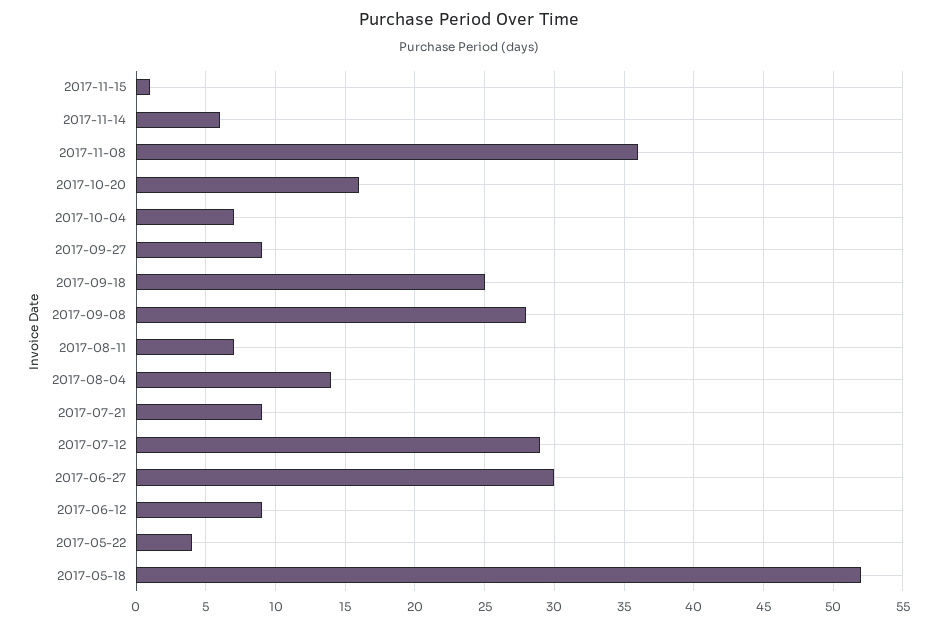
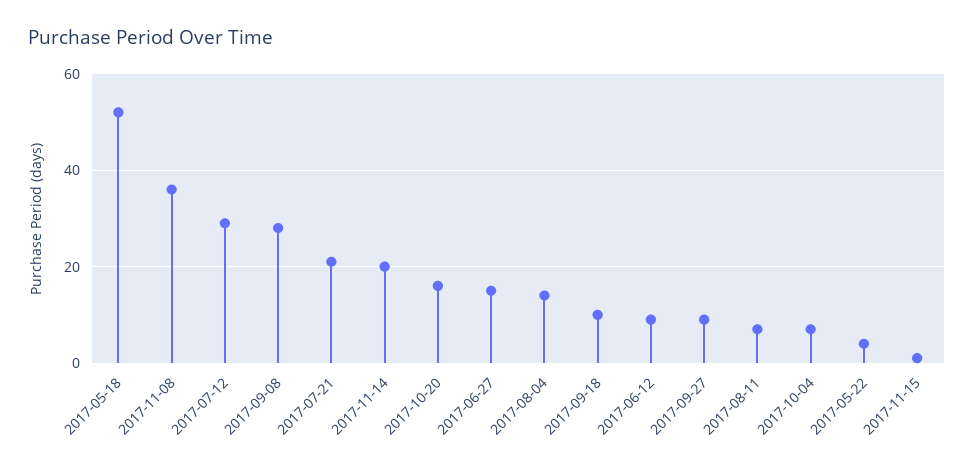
  {
    "2017-11-15": 1,
-   "2017-11-14": 6,
+   "2017-11-14": 20,
    "2017-11-08": 36,
    "2017-10-20": 16,
    "2017-10-04": 7,
    "2017-09-27": 9,
-   "2017-09-18": 25,
+   "2017-09-18": 10,
    "2017-09-08": 28,
    "2017-08-11": 7,
    "2017-08-04": 14,
-   "2017-07-21": 9,
+   "2017-07-21": 20,
    "2017-07-12": 29,
-   "2017-06-27": 30,
+   "2017-06-27": 15,
    "2017-06-12": 9,
    "2017-05-22": 4,
    "2017-05-18": 52
  }

